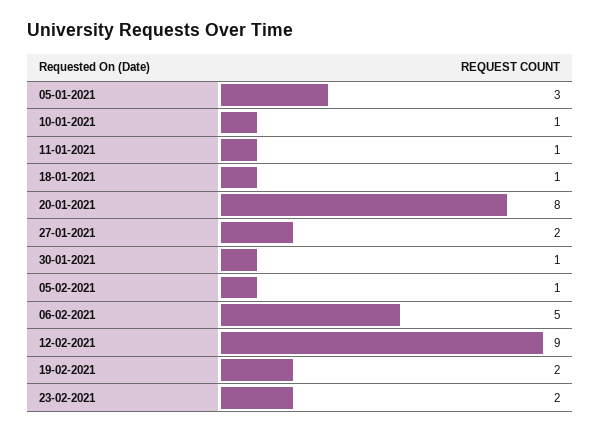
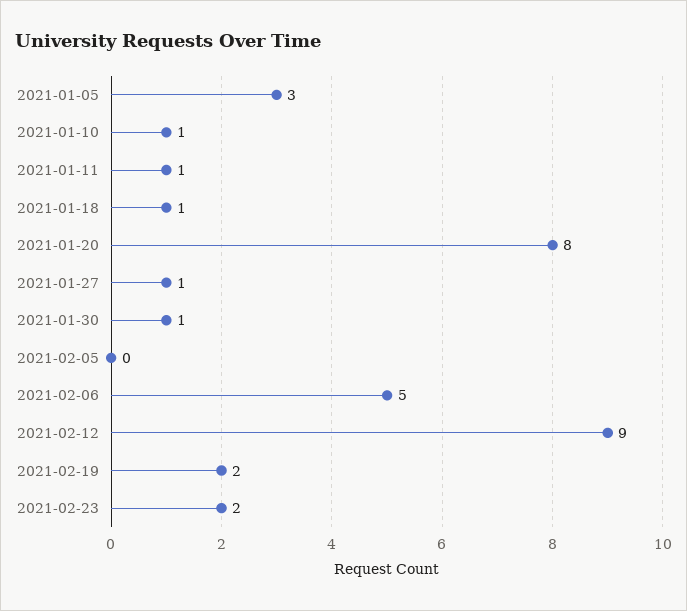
  {
    "05-01-2021": 3,
    "10-01-2021": 1,
    "11-01-2021": 1,
    "18-01-2021": 1,
    "20-01-2021": 8,
-   "27-01-2021": 2,
+   "27-01-2021": 1,
    "30-01-2021": 1,
-   "05-02-2021": 1,
+   "05-02-2021": 0,
    "06-02-2021": 5,
    "12-02-2021": 9,
    "19-02-2021": 2,
    "23-02-2021": 2
  }

